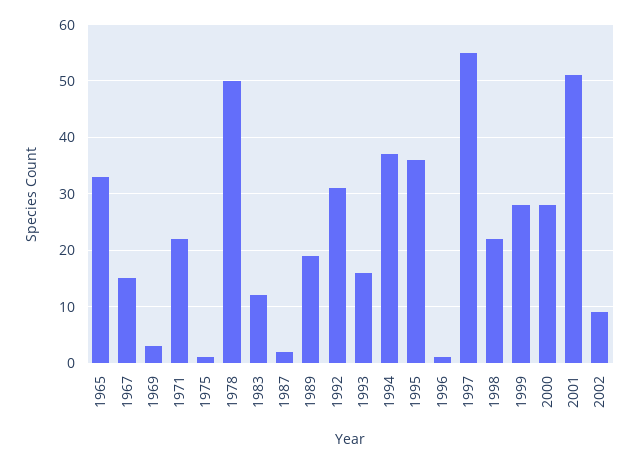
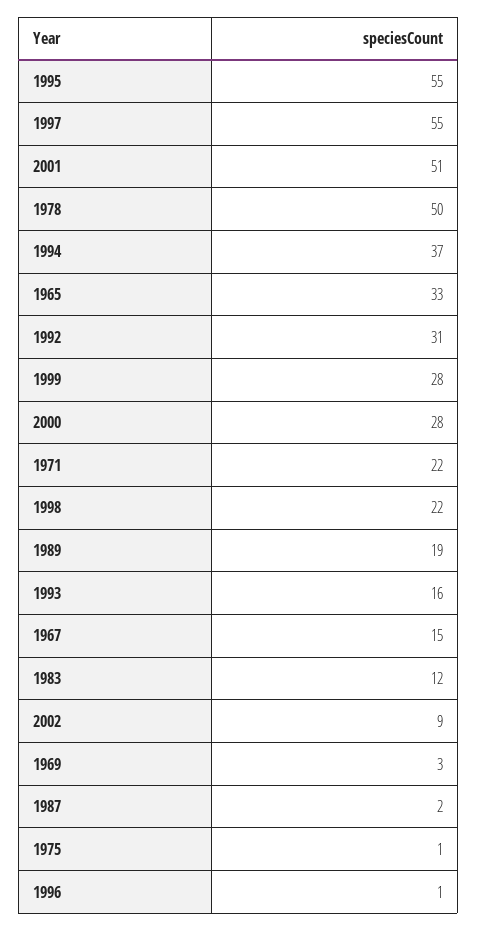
  {
    "1965": 33,
    "1967": 15,
    "1969": 3,
    "1971": 22,
    "1975": 1,
    "1978": 50,
    "1983": 12,
    "1987": 2,
    "1989": 19,
    "1992": 31,
    "1993": 16,
    "1994": 37,
-   "1995": 35,
+   "1995": 55,
    "1996": 1,
    "1997": 55,
    "1998": 22,
    "1999": 28,
    "2000": 28,
    "2001": 51,
    "2002": 9
  }

